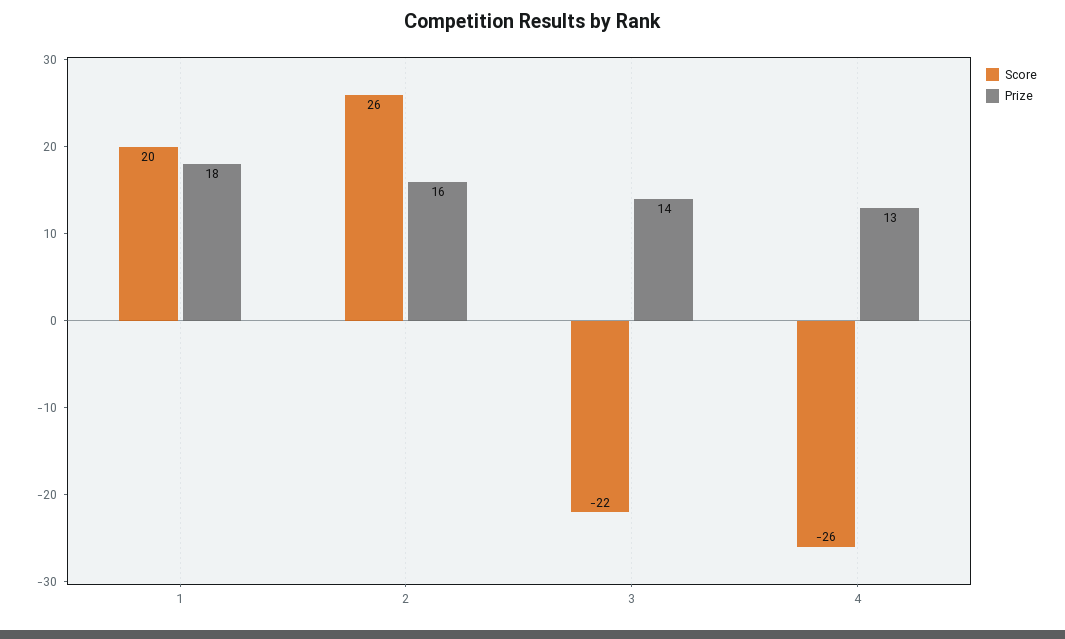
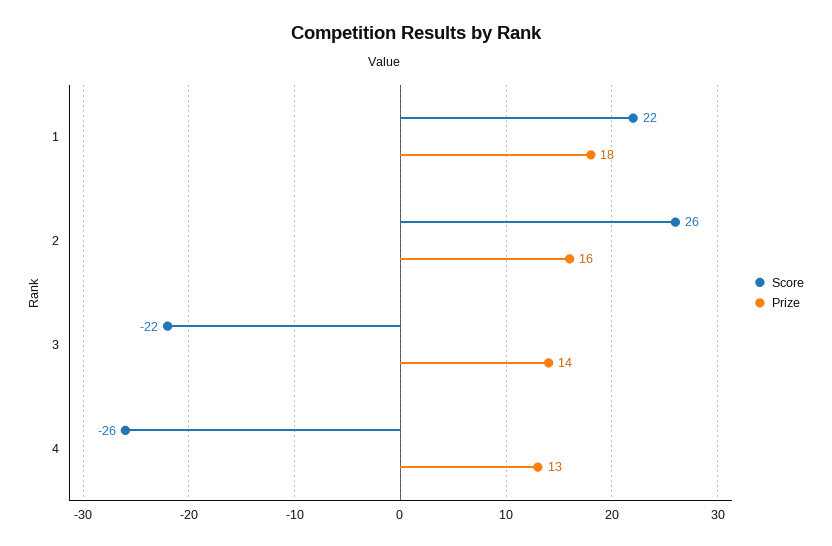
  {
    "Score": {
-     "1": 20,
+     "1": 22,
      "2": 26,
      "3": -22,
      "4": -26
    },
    "Prize": {
      "1": 18,
      "2": 16,
      "3": 14,
      "4": 13
    }
  }

